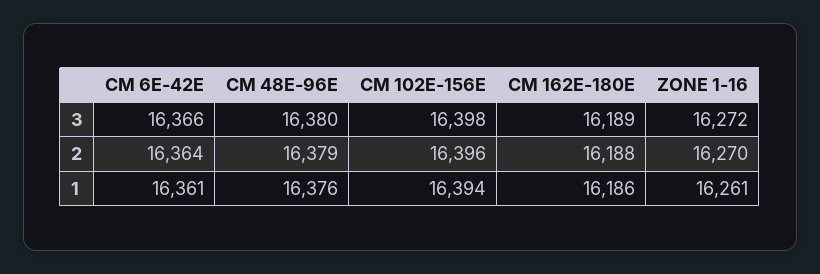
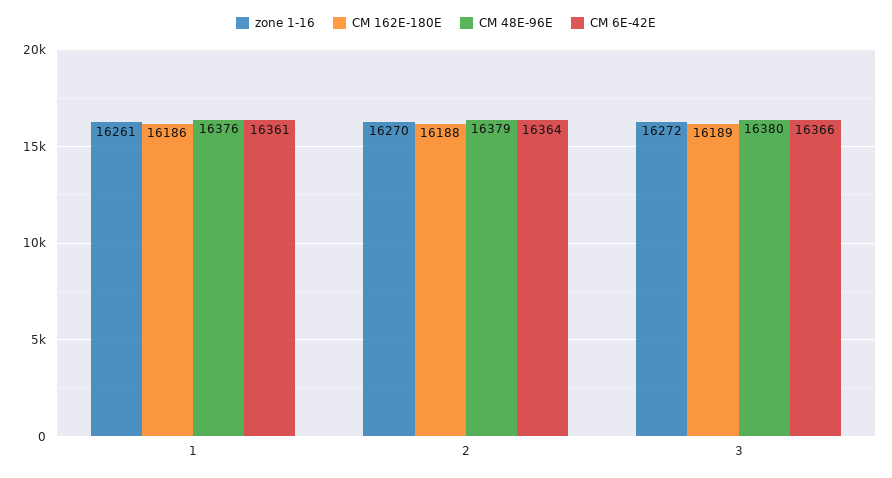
  {
    "CM 6E-42E": {
      "3": 16366,
      "2": 16364,
      "1": 16361
    },
    "CM 48E-96E": {
      "3": 16380,
      "2": 16379,
      "1": 16376
    },
-   "CM 102E-156E": {
-     "3": 16398,
-     "2": 16396,
-     "1": 16394
-   },
    "CM 162E-180E": {
      "3": 16189,
      "2": 16188,
      "1": 16186
    },
    "ZONE 1-16": {
      "3": 16272,
      "2": 16270,
      "1": 16261
    }
  }

